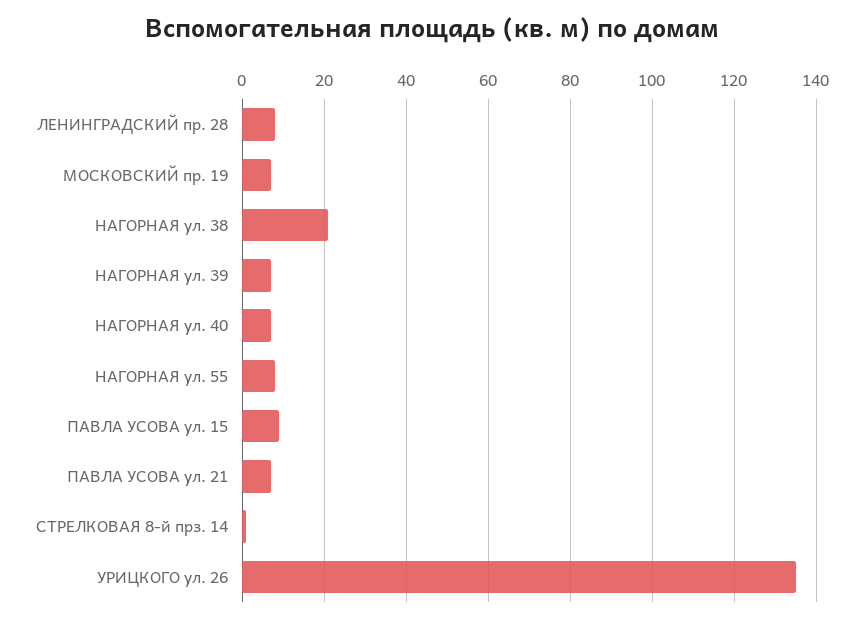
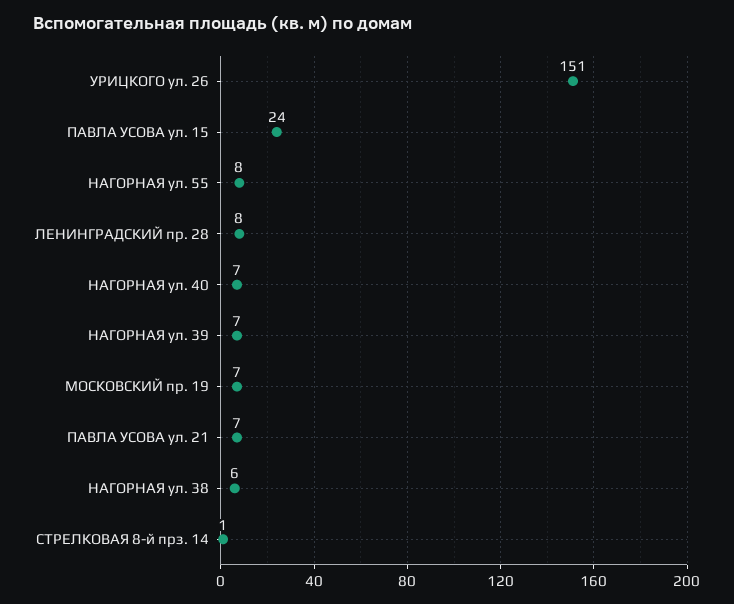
  {
    "ЛЕНИНГРАДСКИЙ пр. 28": 8,
    "МОСКОВСКИЙ пр. 19": 7,
-   "НАГОРНАЯ ул. 38": 20,
+   "НАГОРНАЯ ул. 38": 6,
    "НАГОРНАЯ ул. 39": 7,
    "НАГОРНАЯ ул. 40": 7,
    "НАГОРНАЯ ул. 55": 8,
-   "ПАВЛА УСОВА ул. 15": 10,
+   "ПАВЛА УСОВА ул. 15": 24,
    "ПАВЛА УСОВА ул. 21": 7,
    "СТРЕЛКОВАЯ 8-й прз. 14": 1,
-   "УРИЦКОГО ул. 26": 135
+   "УРИЦКОГО ул. 26": 151
  }

